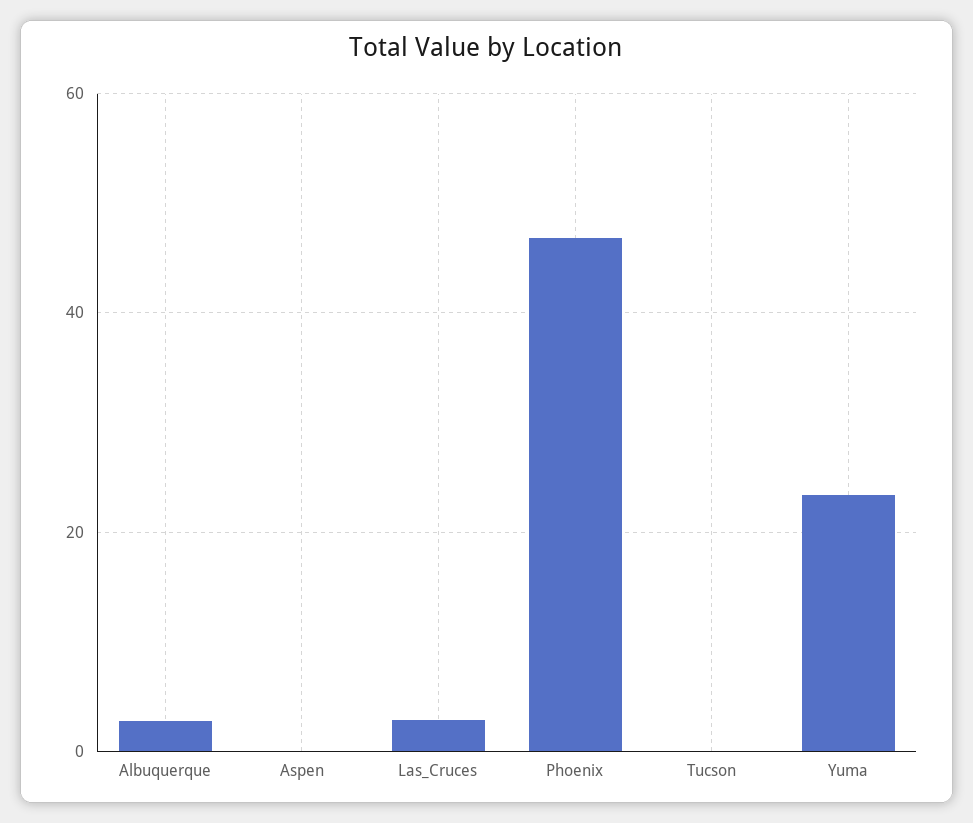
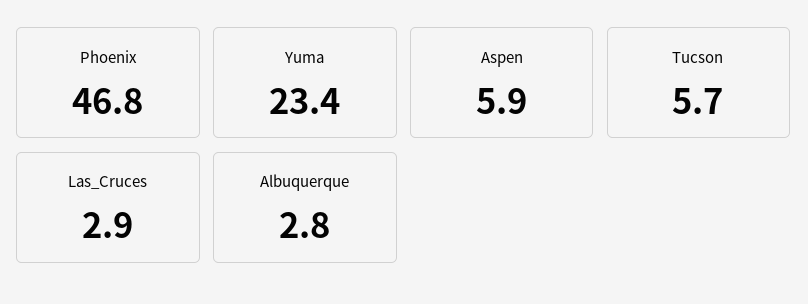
  {
    "Albuquerque": 2.8,
-   "Aspen": 0,
+   "Aspen": 5.9,
    "Las_Cruces": 2.9,
    "Phoenix": 46.8,
-   "Tucson": 0,
+   "Tucson": 5.7,
    "Yuma": 23.4
  }

